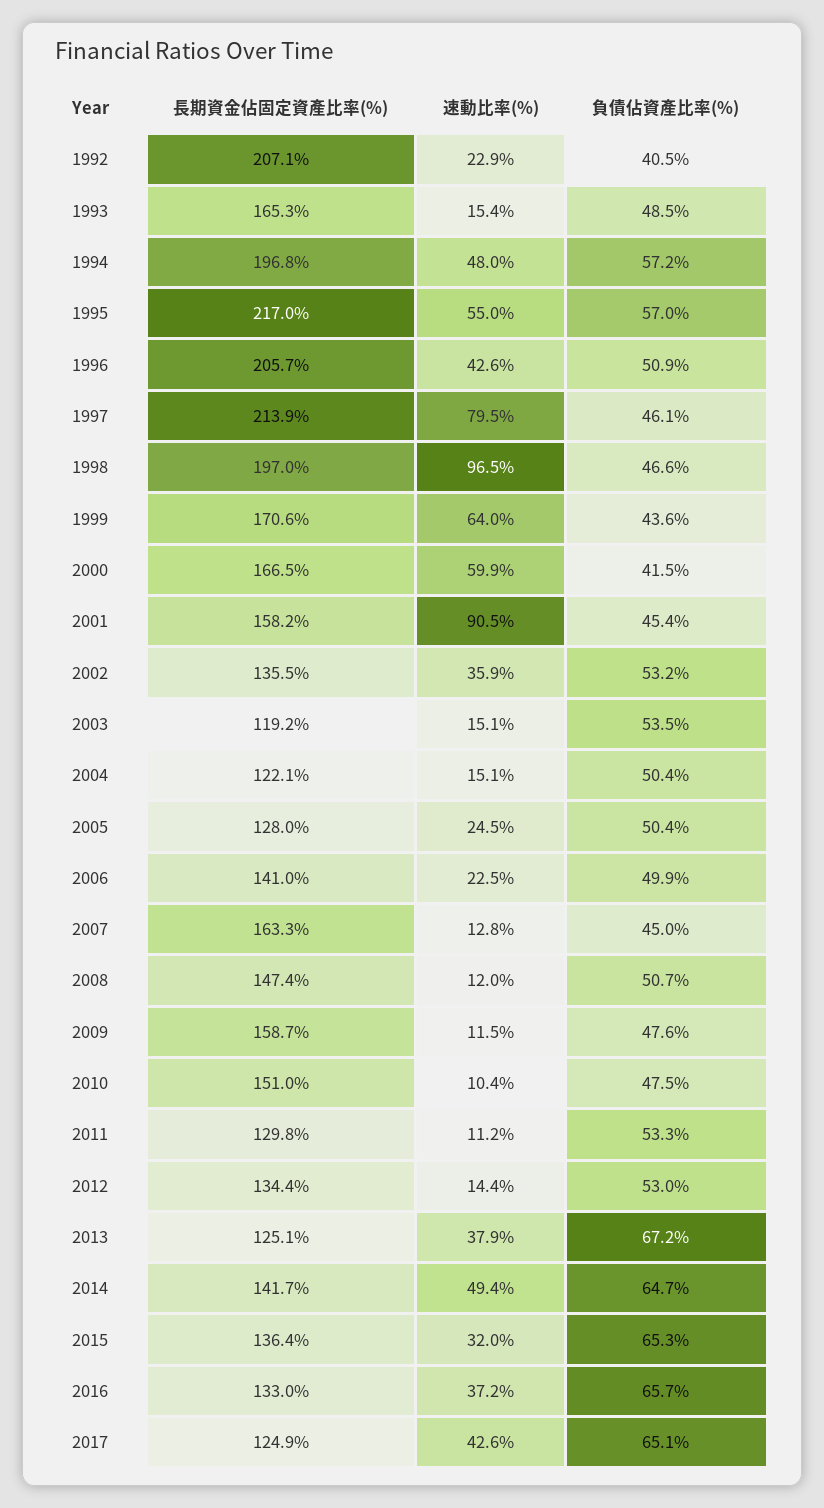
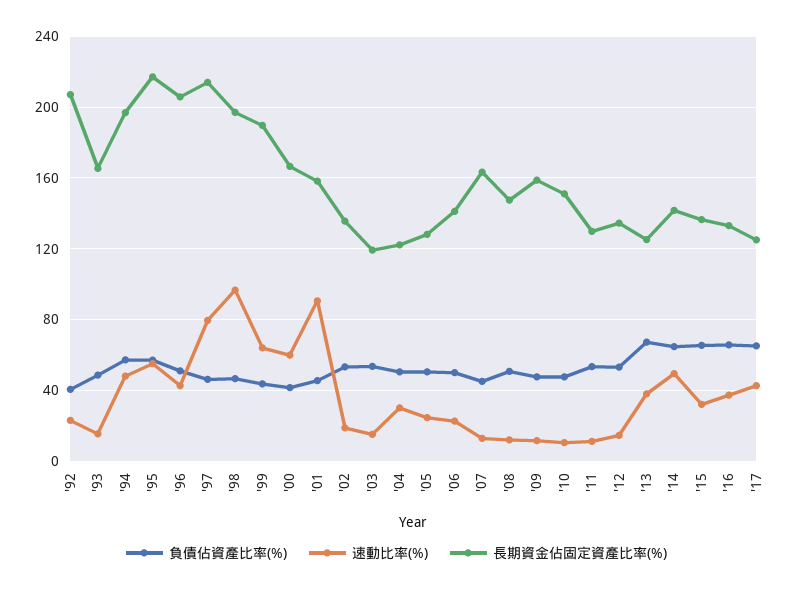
  {
    "長期資金佔固定資產比率(%)": {
      "1992": 207.1,
      "1993": 165.3,
      "1994": 196.8,
      "1995": 217,
      "1996": 205.7,
      "1997": 213.9,
      "1998": 197,
-     "1999": 170.6,
+     "1999": 190,
      "2000": 166.5,
      "2001": 158.2,
      "2002": 135.5,
      "2003": 119.2,
      "2004": 122.1,
      "2005": 128,
      "2006": 141,
      "2007": 163.3,
      "2008": 147.4,
      "2009": 158.7,
      "2010": 151,
      "2011": 129.8,
      "2012": 134.4,
      "2013": 125.1,
      "2014": 141.7,
      "2015": 136.4,
      "2016": 133,
      "2017": 124.9
    },
    "速動比率(%)": {
      "1992": 22.9,
      "1993": 15.4,
      "1994": 48,
      "1995": 55,
      "1996": 42.6,
      "1997": 79.5,
      "1998": 96.5,
      "1999": 64,
      "2000": 59.9,
      "2001": 90.5,
-     "2002": 35.9,
+     "2002": 20,
      "2003": 15.1,
-     "2004": 15.1,
+     "2004": 30,
      "2005": 24.5,
      "2006": 22.5,
      "2007": 12.8,
      "2008": 12,
      "2009": 11.5,
      "2010": 10.4,
      "2011": 11.2,
      "2012": 14.4,
      "2013": 37.9,
      "2014": 49.4,
      "2015": 32,
      "2016": 37.2,
      "2017": 42.6
    },
    "負債佔資產比率(%)": {
      "1992": 40.5,
      "1993": 48.5,
      "1994": 57.2,
      "1995": 57,
      "1996": 50.9,
      "1997": 46.1,
      "1998": 46.6,
      "1999": 43.6,
      "2000": 41.5,
      "2001": 45.4,
      "2002": 53.2,
      "2003": 53.5,
      "2004": 50.4,
      "2005": 50.4,
      "2006": 49.9,
      "2007": 45,
      "2008": 50.7,
      "2009": 47.6,
      "2010": 47.5,
      "2011": 53.3,
      "2012": 53,
      "2013": 67.2,
      "2014": 64.7,
      "2015": 65.3,
      "2016": 65.7,
      "2017": 65.1
    }
  }

